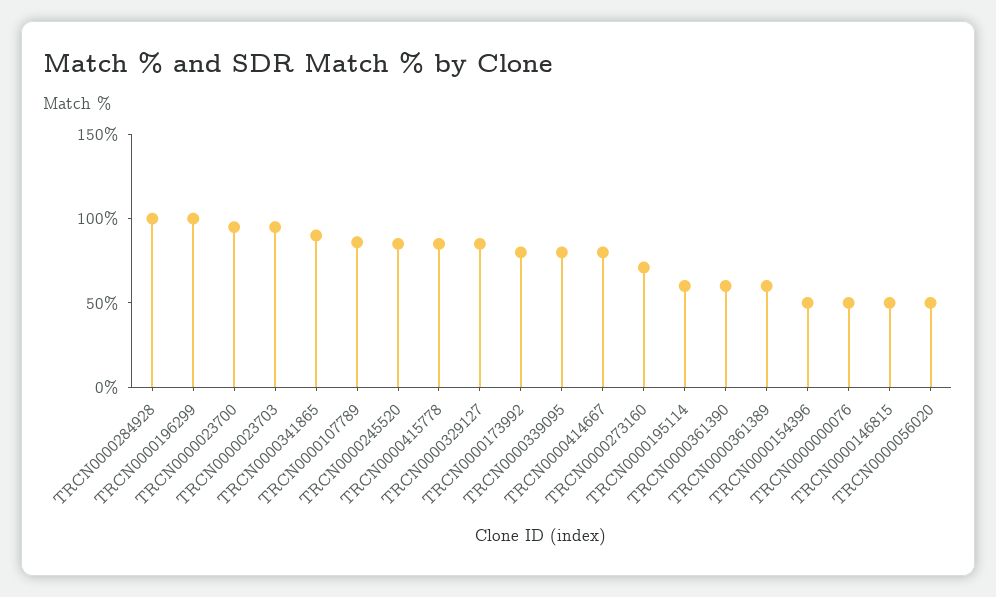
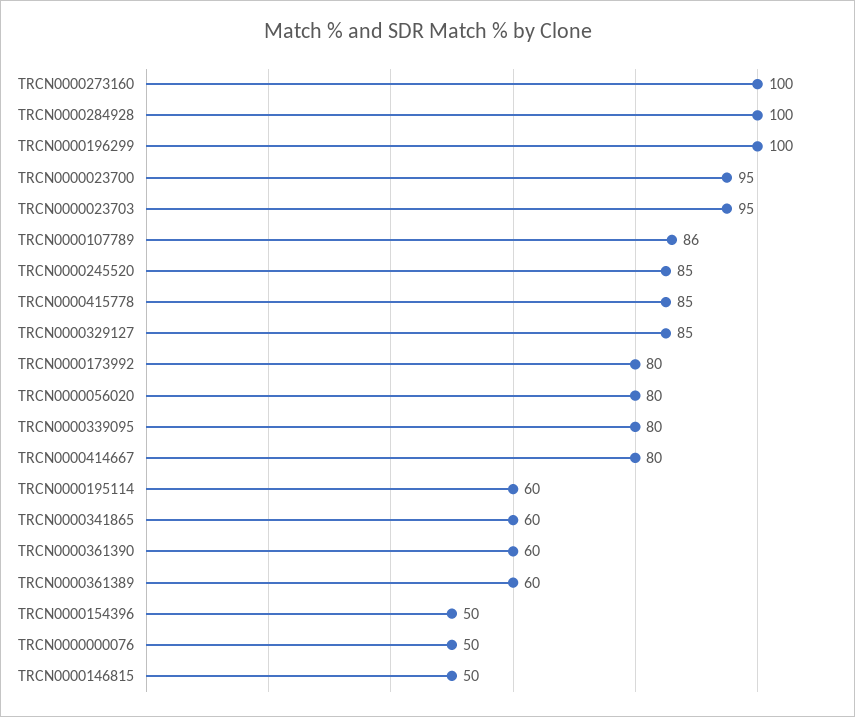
  {
    "TRCN0000284928": 100,
    "TRCN0000196299": 100,
    "TRCN0000023700": 95,
    "TRCN0000023703": 95,
-   "TRCN0000341865": 90,
+   "TRCN0000341865": 60,
    "TRCN0000107789": 86,
    "TRCN0000245520": 85,
    "TRCN0000415778": 85,
    "TRCN0000329127": 85,
    "TRCN0000173992": 80,
    "TRCN0000339095": 80,
    "TRCN0000414667": 80,
-   "TRCN0000273160": 70,
+   "TRCN0000273160": 100,
    "TRCN0000195114": 60,
    "TRCN0000361390": 60,
    "TRCN0000361389": 60,
    "TRCN0000154396": 50,
    "TRCN0000000076": 50,
    "TRCN0000146815": 50,
-   "TRCN0000056020": 50
+   "TRCN0000056020": 80
  }

